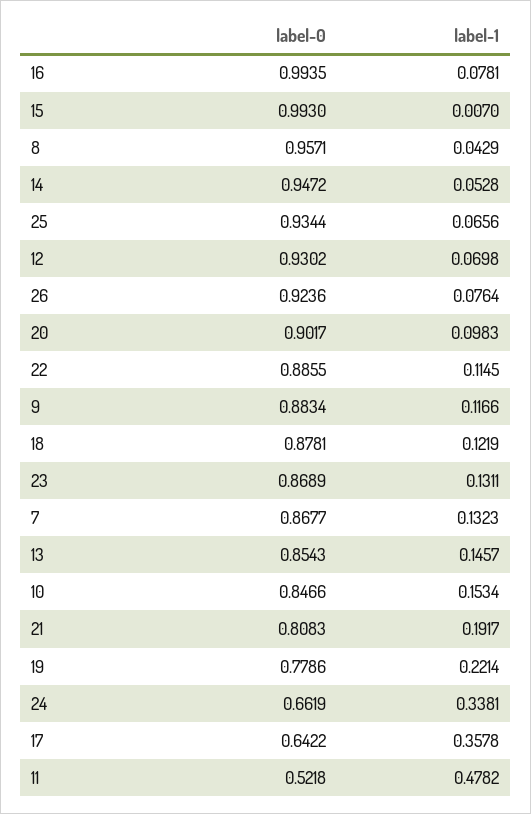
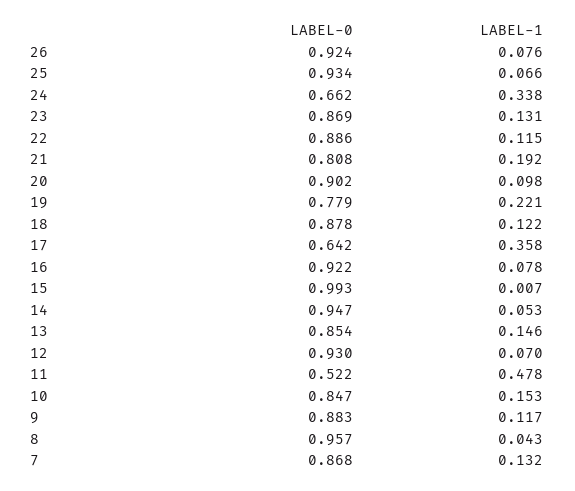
  {
    "label-0": {
-     "16": 0.9935,
+     "16": 0.922,
      "15": 0.993,
      "8": 0.9571,
      "14": 0.9472,
      "25": 0.9344,
      "12": 0.9302,
      "26": 0.9236,
      "20": 0.9017,
      "22": 0.8855,
      "9": 0.8834,
      "18": 0.8781,
      "23": 0.8689,
      "7": 0.8677,
      "13": 0.8543,
      "10": 0.8466,
      "21": 0.8083,
      "19": 0.7786,
      "24": 0.6619,
      "17": 0.6422,
      "11": 0.5218
    },
    "label-1": {
      "16": 0.0781,
      "15": 0.007,
      "8": 0.0429,
      "14": 0.0528,
      "25": 0.0656,
      "12": 0.0698,
      "26": 0.0764,
      "20": 0.0983,
      "22": 0.1145,
      "9": 0.1166,
      "18": 0.1219,
      "23": 0.1311,
      "7": 0.1323,
      "13": 0.1457,
      "10": 0.1534,
      "21": 0.1917,
      "19": 0.2214,
      "24": 0.3381,
      "17": 0.3578,
      "11": 0.4782
    }
  }

